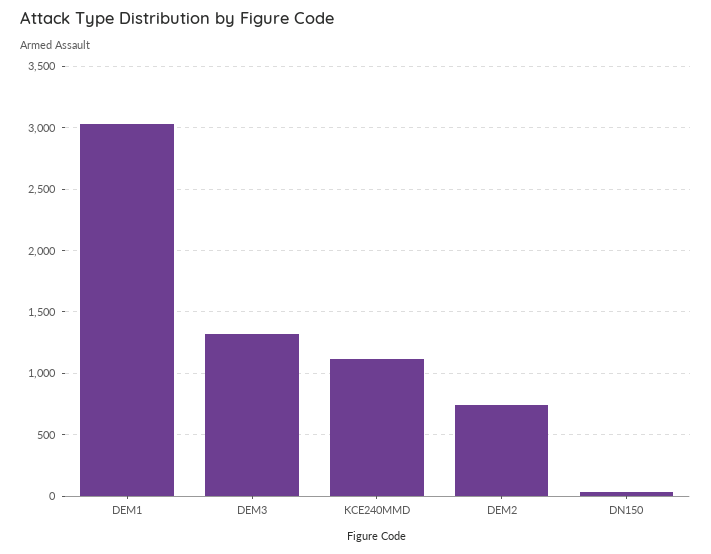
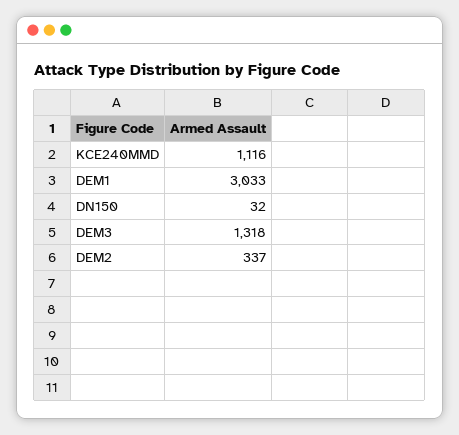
  {
    "DEM1": 3033,
    "DEM3": 1318,
    "KCE240MMD": 1116,
-   "DEM2": 750,
+   "DEM2": 337,
    "DN150": 32
  }

